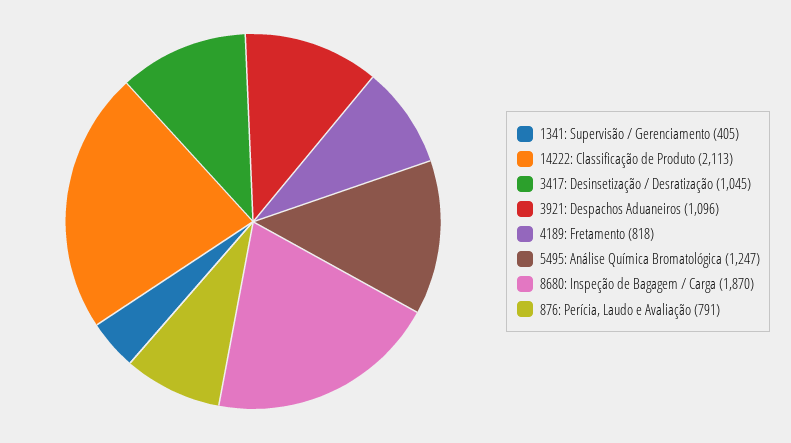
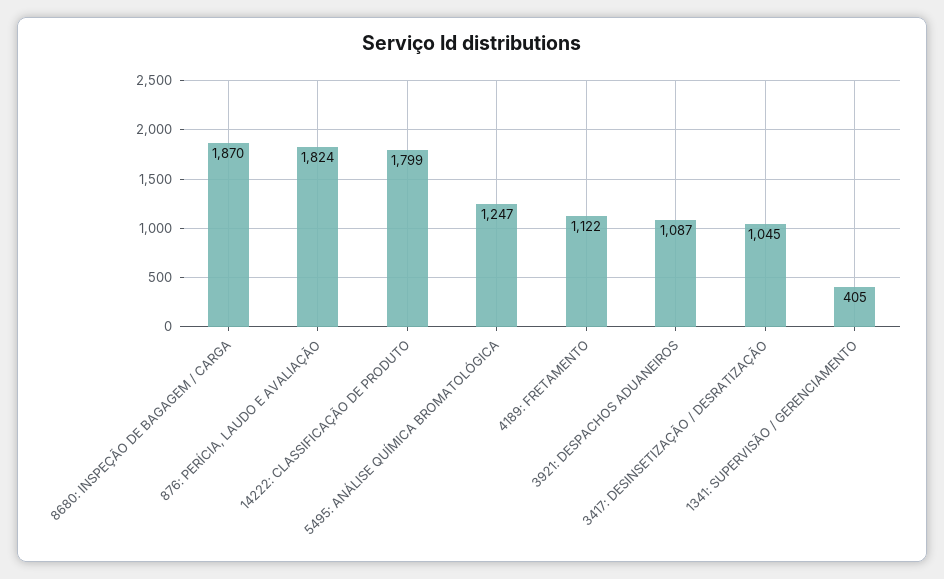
  {
    "1341: Supervisão / Gerenciamento": 405,
-   "14222: Classificação de Produto": 2113,
+   "14222: Classificação de Produto": 1799,
    "3417: Desinsetização / Desratização": 1045,
-   "3921: Despachos Aduaneiros": 1096,
+   "3921: Despachos Aduaneiros": 1087,
-   "4189: Fretamento": 818,
+   "4189: Fretamento": 1122,
    "5495: Análise Química Bromatológica": 1247,
    "8680: Inspeção de Bagagem / Carga": 1870,
-   "876: Perícia, Laudo e Avaliação": 791
+   "876: Perícia, Laudo e Avaliação": 1824
  }

